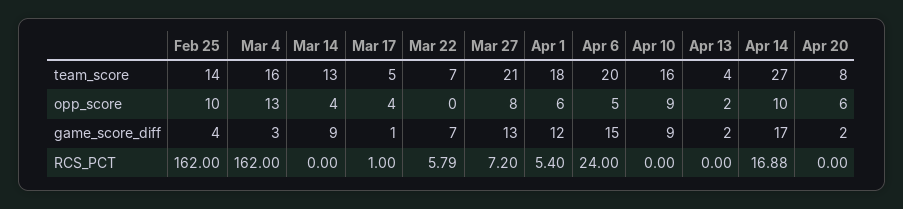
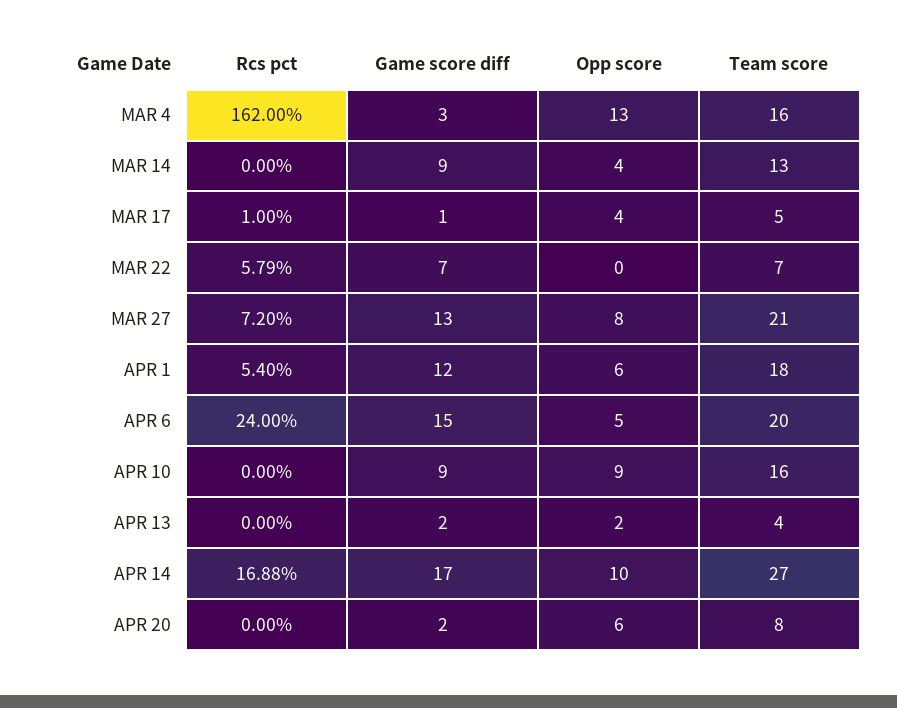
  {
-   "Feb 25": {
-     "team_score": 14,
-     "opp_score": 10,
-     "game_score_diff": 4,
-     "RCS_PCT": 162
-   },
    "Mar 4": {
      "team_score": 16,
      "opp_score": 13,
      "game_score_diff": 3,
      "RCS_PCT": 162
    },
    "Mar 14": {
      "team_score": 13,
      "opp_score": 4,
      "game_score_diff": 9,
      "RCS_PCT": 0
    },
    "Mar 17": {
      "team_score": 5,
      "opp_score": 4,
      "game_score_diff": 1,
      "RCS_PCT": 1
    },
    "Mar 22": {
      "team_score": 7,
      "opp_score": 0,
      "game_score_diff": 7,
      "RCS_PCT": 5.79
    },
    "Mar 27": {
      "team_score": 21,
      "opp_score": 8,
      "game_score_diff": 13,
      "RCS_PCT": 7.2
    },
    "Apr 1": {
      "team_score": 18,
      "opp_score": 6,
      "game_score_diff": 12,
      "RCS_PCT": 5.4
    },
    "Apr 6": {
      "team_score": 20,
      "opp_score": 5,
      "game_score_diff": 15,
      "RCS_PCT": 24
    },
    "Apr 10": {
      "team_score": 16,
      "opp_score": 9,
      "game_score_diff": 9,
      "RCS_PCT": 0
    },
    "Apr 13": {
      "team_score": 4,
      "opp_score": 2,
      "game_score_diff": 2,
      "RCS_PCT": 0
    },
    "Apr 14": {
      "team_score": 27,
      "opp_score": 10,
      "game_score_diff": 17,
      "RCS_PCT": 16.88
    },
    "Apr 20": {
      "team_score": 8,
      "opp_score": 6,
      "game_score_diff": 2,
      "RCS_PCT": 0
    }
  }

